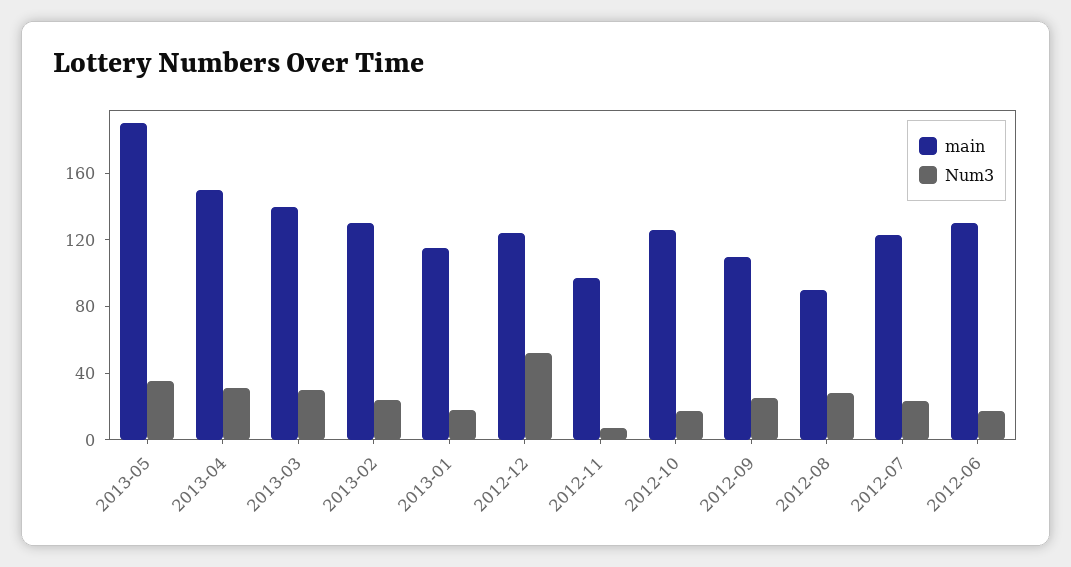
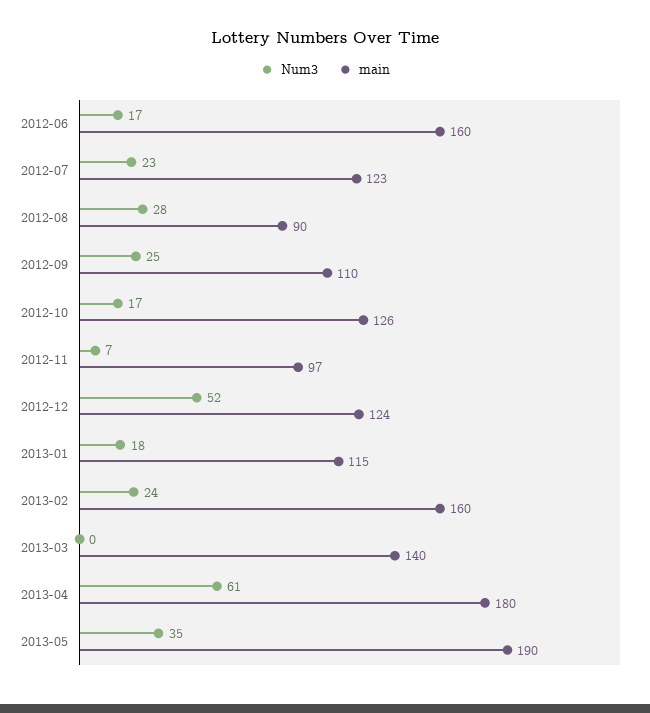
  {
    "main": {
      "2013-05": 190,
-     "2013-04": 150,
+     "2013-04": 180,
      "2013-03": 140,
-     "2013-02": 130,
+     "2013-02": 160,
      "2013-01": 115,
      "2012-12": 124,
      "2012-11": 97,
      "2012-10": 126,
      "2012-09": 110,
      "2012-08": 90,
      "2012-07": 123,
-     "2012-06": 130
+     "2012-06": 160
    },
    "Num3": {
      "2013-05": 35,
-     "2013-04": 30,
+     "2013-04": 61,
-     "2013-03": 30,
+     "2013-03": 0,
      "2013-02": 24,
      "2013-01": 18,
      "2012-12": 52,
      "2012-11": 7,
      "2012-10": 17,
      "2012-09": 25,
      "2012-08": 28,
      "2012-07": 23,
      "2012-06": 17
    }
  }

